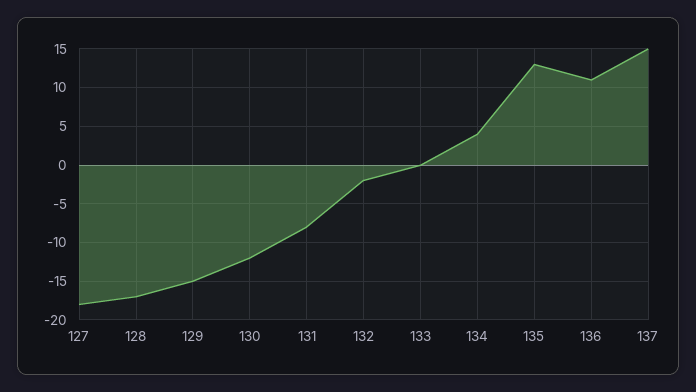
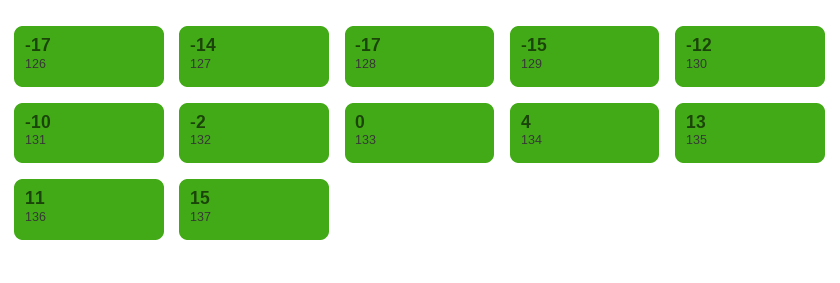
  {
-   "127": -18,
+   "127": -14,
    "128": -17,
    "129": -15,
    "130": -12,
-   "131": -8,
+   "131": -10,
    "132": -2,
    "133": 0,
    "134": 4,
    "135": 13,
    "136": 11,
-   "137": 15
+   "137": 15,
+   "126": -17
  }

